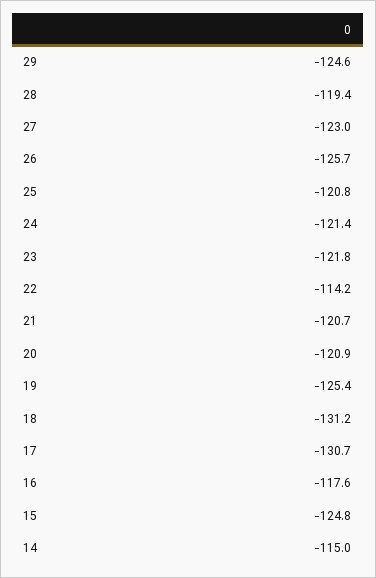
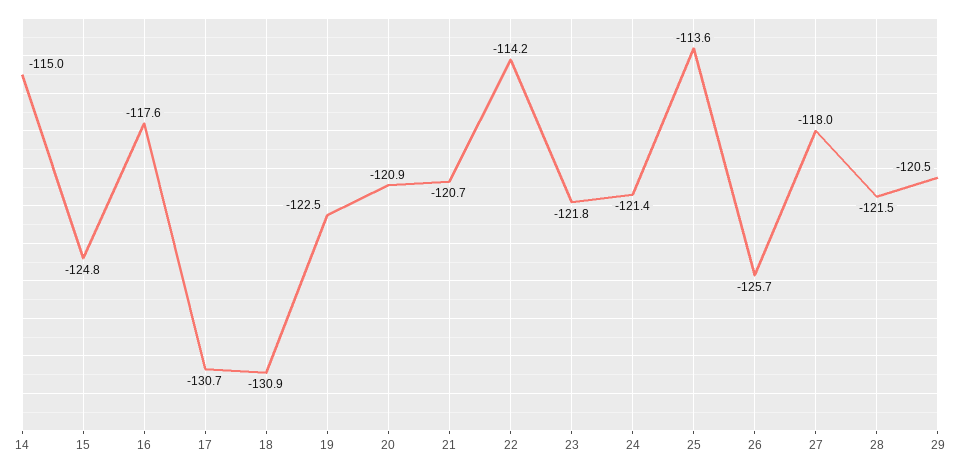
  {
-   "29": -124.6,
+   "29": -120.5,
-   "28": -119.4,
+   "28": -121.5,
-   "27": -123,
+   "27": -118,
    "26": -125.7,
-   "25": -120.8,
+   "25": -113.6,
    "24": -121.4,
    "23": -121.8,
    "22": -114.2,
    "21": -120.7,
    "20": -120.9,
-   "19": -125.4,
+   "19": -122.5,
-   "18": -131.2,
+   "18": -130.9,
    "17": -130.7,
    "16": -117.6,
    "15": -124.8,
    "14": -115
  }

